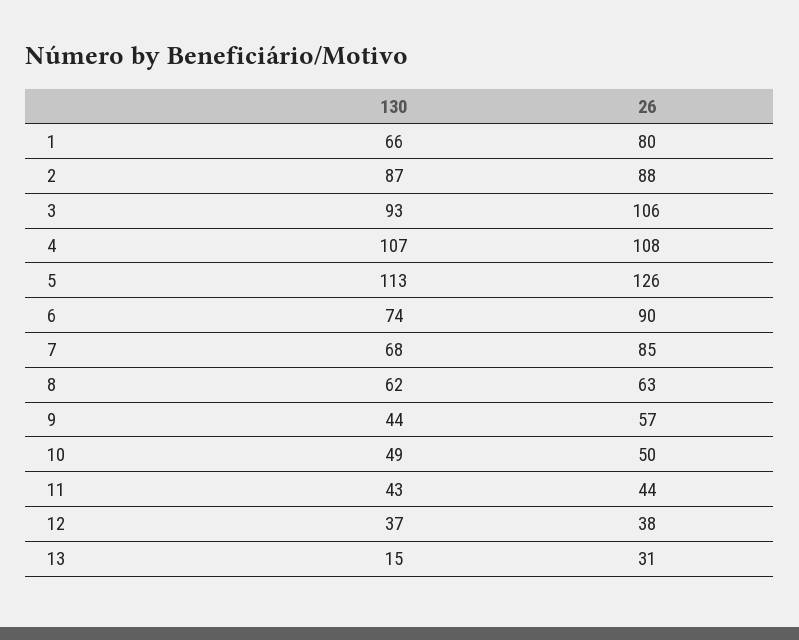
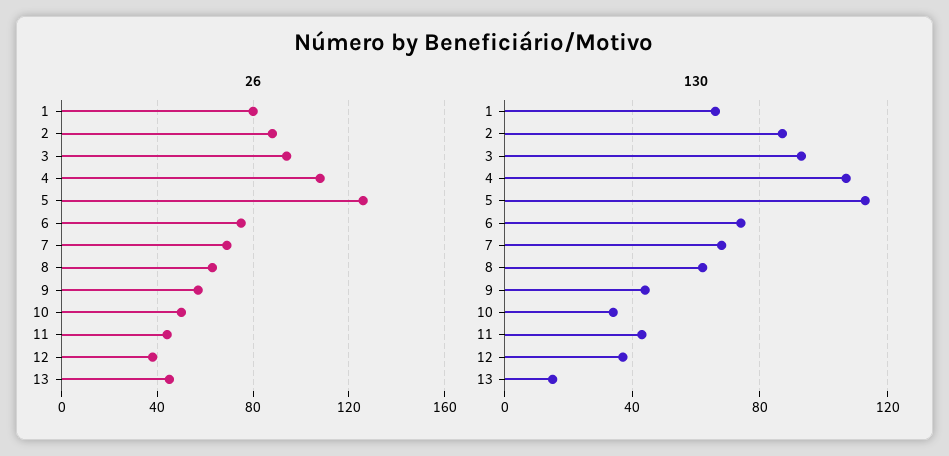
  {
    "130": {
      "1": 66,
      "2": 87,
      "3": 93,
      "4": 107,
      "5": 113,
      "6": 74,
      "7": 68,
      "8": 62,
      "9": 44,
-     "10": 49,
+     "10": 35,
      "11": 43,
      "12": 37,
      "13": 15
    },
    "26": {
      "1": 80,
      "2": 88,
-     "3": 106,
+     "3": 95,
      "4": 108,
      "5": 126,
-     "6": 90,
+     "6": 75,
-     "7": 85,
+     "7": 70,
      "8": 63,
      "9": 57,
      "10": 50,
      "11": 44,
      "12": 38,
-     "13": 31
+     "13": 45
    }
  }

